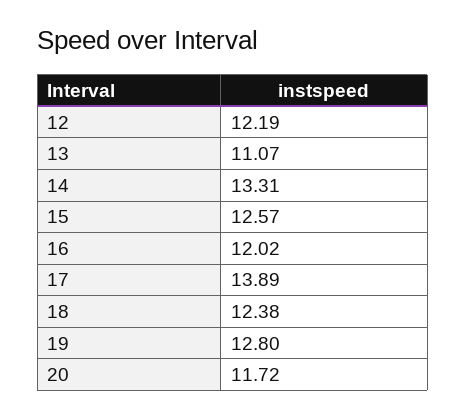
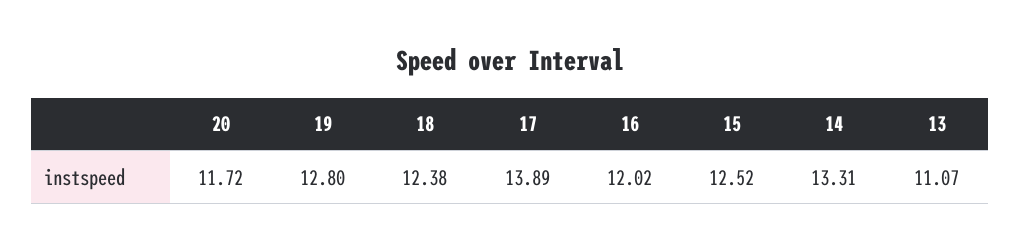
  {
-   "12": 12.19,
    "13": 11.07,
    "14": 13.31,
-   "15": 12.57,
+   "15": 12.52,
    "16": 12.02,
    "17": 13.89,
    "18": 12.38,
    "19": 12.8,
    "20": 11.72
  }

